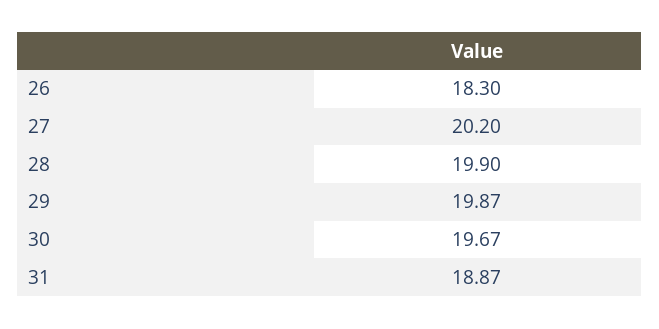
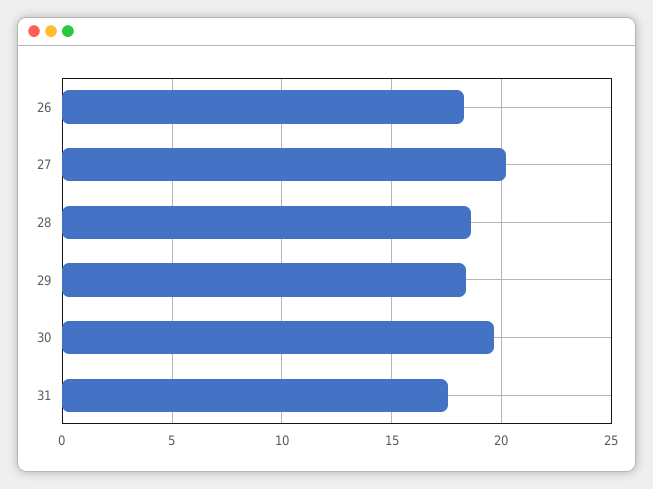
  {
    "26": 18.3,
    "27": 20.2,
-   "28": 19.9,
+   "28": 18.5,
-   "29": 19.87,
+   "29": 18.5,
    "30": 19.67,
-   "31": 18.87
+   "31": 17.5
  }

